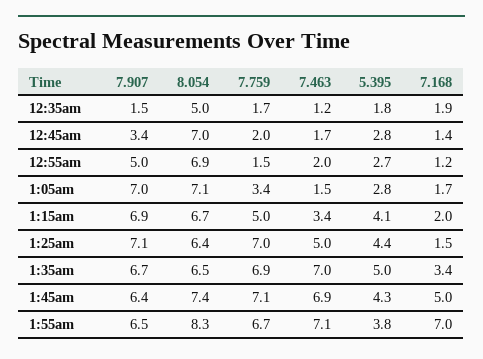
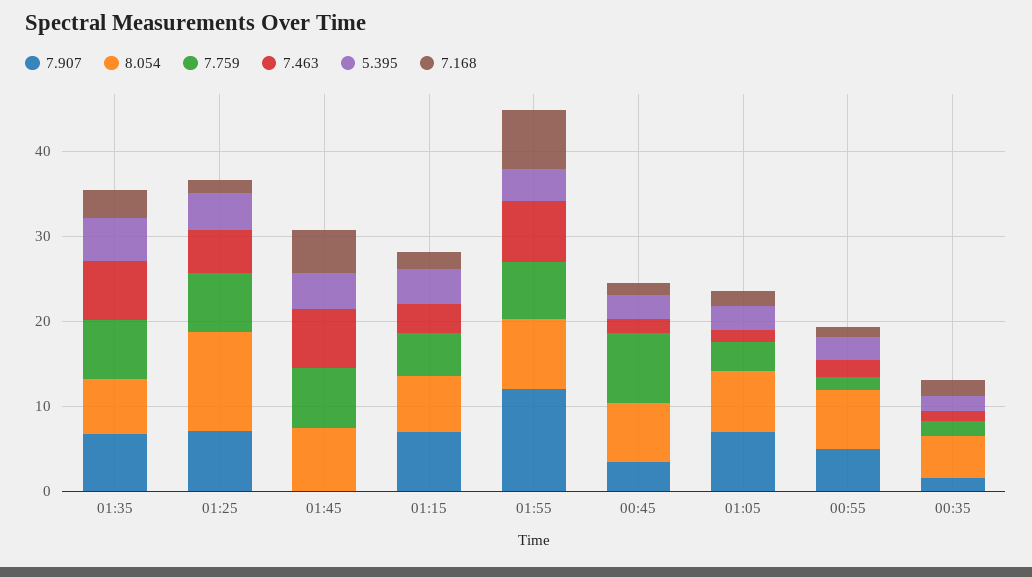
  {
    "7.907": {
      "12:35am": 1.5,
      "12:45am": 3.4,
      "12:55am": 5,
      "1:05am": 7,
      "1:15am": 6.9,
      "1:25am": 7.1,
      "1:35am": 6.7,
-     "1:45am": 6.4,
+     "1:45am": 0,
-     "1:55am": 6.5
+     "1:55am": 12
    },
    "8.054": {
      "12:35am": 5,
      "12:45am": 7,
      "12:55am": 6.9,
      "1:05am": 7.1,
      "1:15am": 6.7,
-     "1:25am": 6.4,
+     "1:25am": 12,
      "1:35am": 6.5,
      "1:45am": 7.4,
      "1:55am": 8.3
    },
    "7.759": {
      "12:35am": 1.7,
-     "12:45am": 2,
+     "12:45am": 8,
      "12:55am": 1.5,
      "1:05am": 3.4,
      "1:15am": 5,
      "1:25am": 7,
      "1:35am": 6.9,
      "1:45am": 7.1,
      "1:55am": 6.7
    },
    "7.463": {
      "12:35am": 1.2,
      "12:45am": 1.7,
      "12:55am": 2,
      "1:05am": 1.5,
      "1:15am": 3.4,
      "1:25am": 5,
      "1:35am": 7,
      "1:45am": 6.9,
      "1:55am": 7.1
    },
    "5.395": {
      "12:35am": 1.8,
      "12:45am": 2.8,
      "12:55am": 2.7,
      "1:05am": 2.8,
      "1:15am": 4.1,
      "1:25am": 4.4,
      "1:35am": 5,
      "1:45am": 4.3,
      "1:55am": 3.8
    },
    "7.168": {
      "12:35am": 1.9,
      "12:45am": 1.4,
      "12:55am": 1.2,
      "1:05am": 1.7,
      "1:15am": 2,
      "1:25am": 1.5,
      "1:35am": 3.4,
      "1:45am": 5,
      "1:55am": 7
    }
  }

